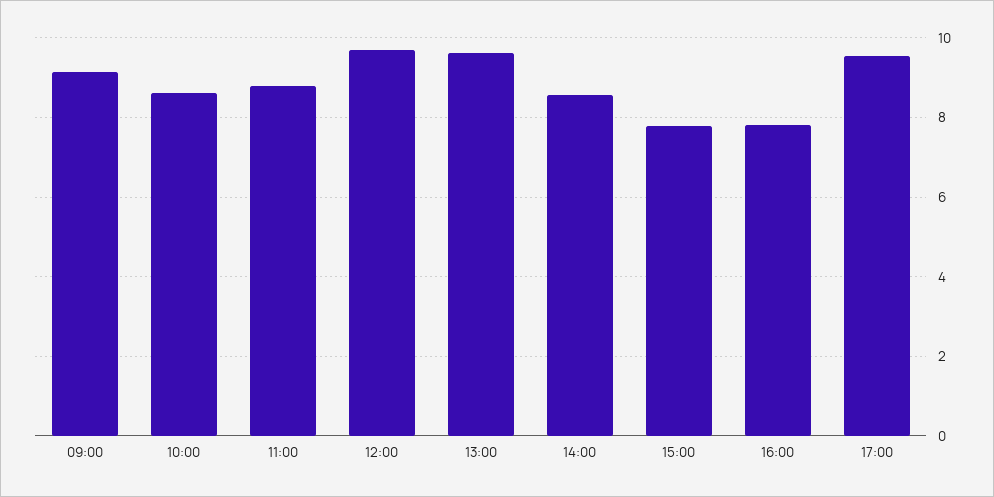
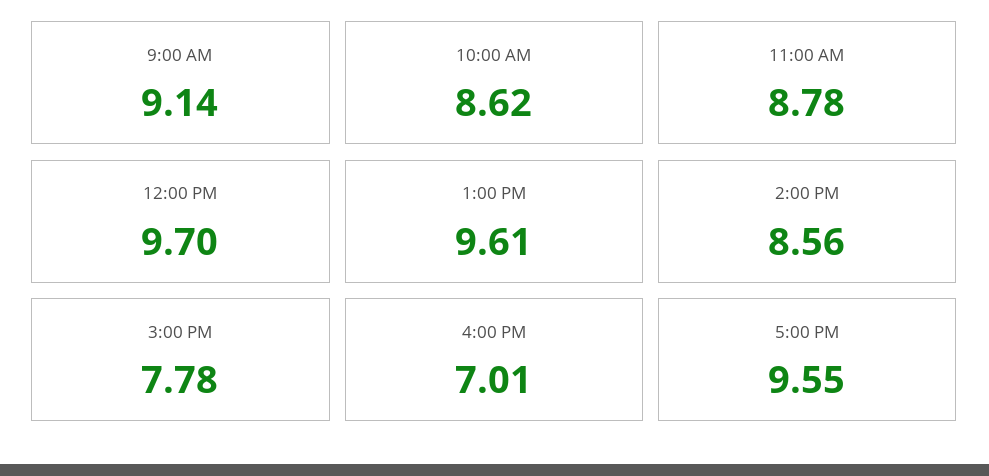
  {
    "09:00": 9.14,
    "10:00": 8.62,
    "11:00": 8.78,
    "12:00": 9.7,
    "13:00": 9.61,
    "14:00": 8.56,
    "15:00": 7.78,
-   "16:00": 7.8,
+   "16:00": 7.01,
    "17:00": 9.55
  }

